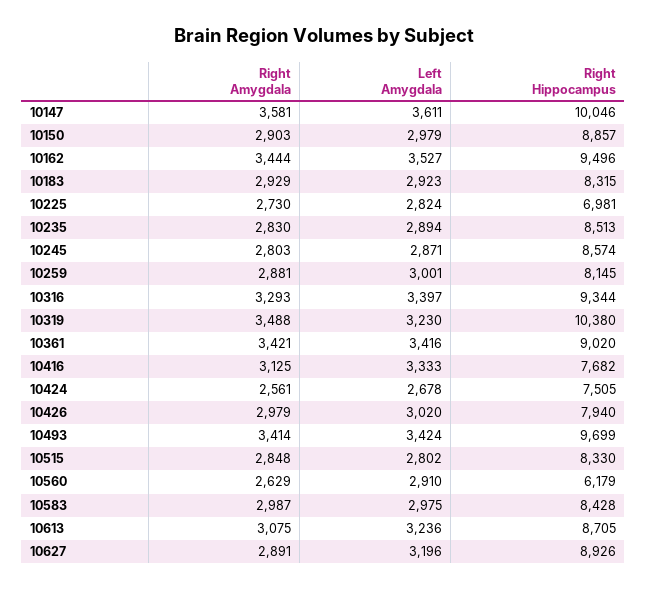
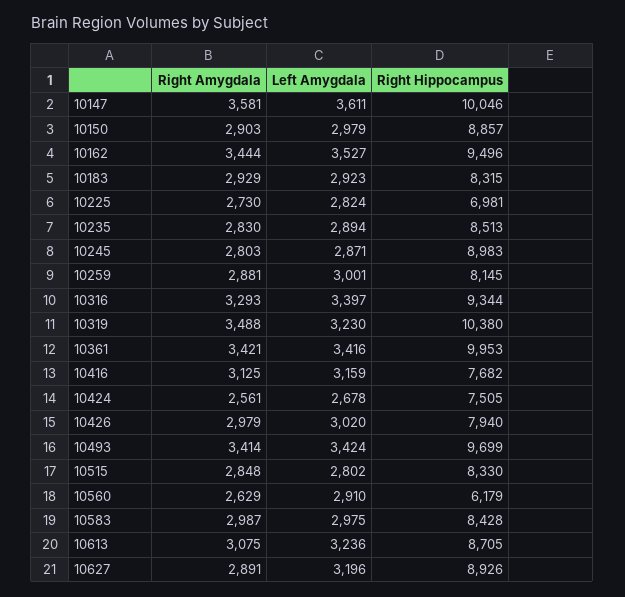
  {
    "Right Amygdala": {
      "10147": 3581,
      "10150": 2903,
      "10162": 3444,
      "10183": 2929,
      "10225": 2730,
      "10235": 2830,
      "10245": 2803,
      "10259": 2881,
      "10316": 3293,
      "10319": 3488,
      "10361": 3421,
      "10416": 3125,
      "10424": 2561,
      "10426": 2979,
      "10493": 3414,
      "10515": 2848,
      "10560": 2629,
      "10583": 2987,
      "10613": 3075,
      "10627": 2891
    },
    "Left Amygdala": {
      "10147": 3611,
      "10150": 2979,
      "10162": 3527,
      "10183": 2923,
      "10225": 2824,
      "10235": 2894,
      "10245": 2871,
      "10259": 3001,
      "10316": 3397,
      "10319": 3230,
      "10361": 3416,
-     "10416": 3333,
+     "10416": 3159,
      "10424": 2678,
      "10426": 3020,
      "10493": 3424,
      "10515": 2802,
      "10560": 2910,
      "10583": 2975,
      "10613": 3236,
      "10627": 3196
    },
    "Right Hippocampus": {
      "10147": 10046,
      "10150": 8857,
      "10162": 9496,
      "10183": 8315,
      "10225": 6981,
      "10235": 8513,
-     "10245": 8574,
+     "10245": 8983,
      "10259": 8145,
      "10316": 9344,
      "10319": 10380,
-     "10361": 9020,
+     "10361": 9953,
      "10416": 7682,
      "10424": 7505,
      "10426": 7940,
      "10493": 9699,
      "10515": 8330,
      "10560": 6179,
      "10583": 8428,
      "10613": 8705,
      "10627": 8926
    }
  }

